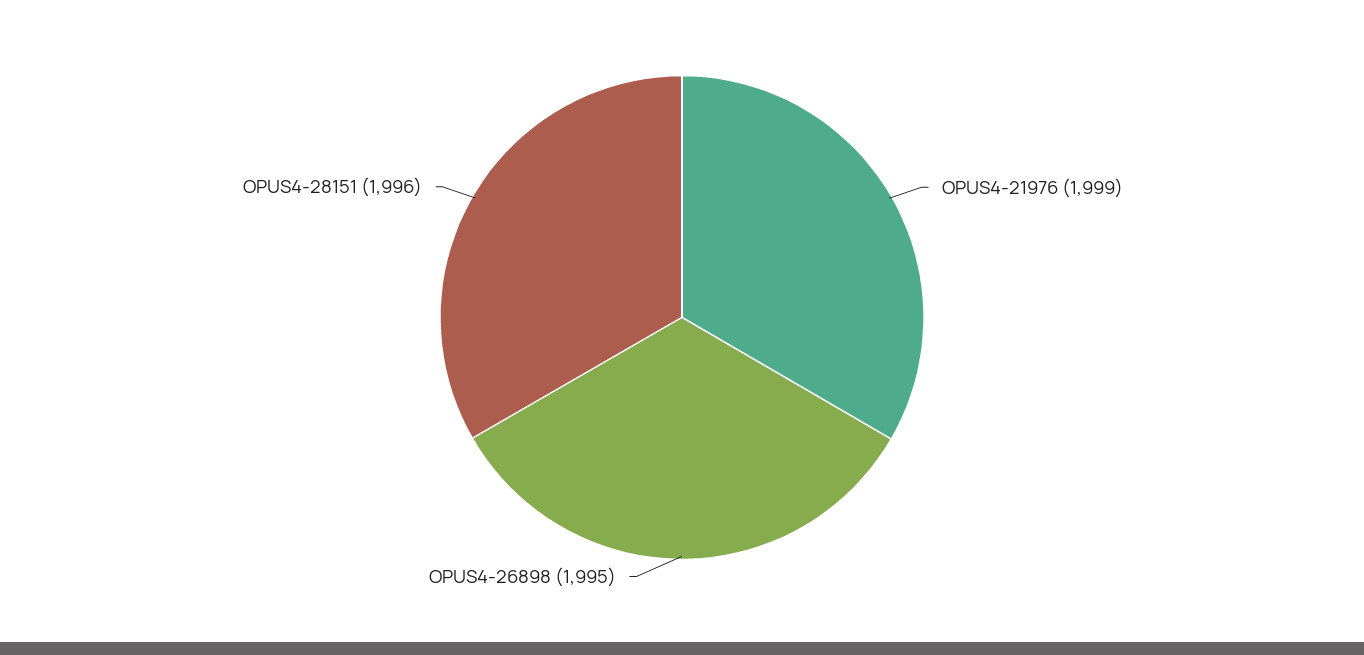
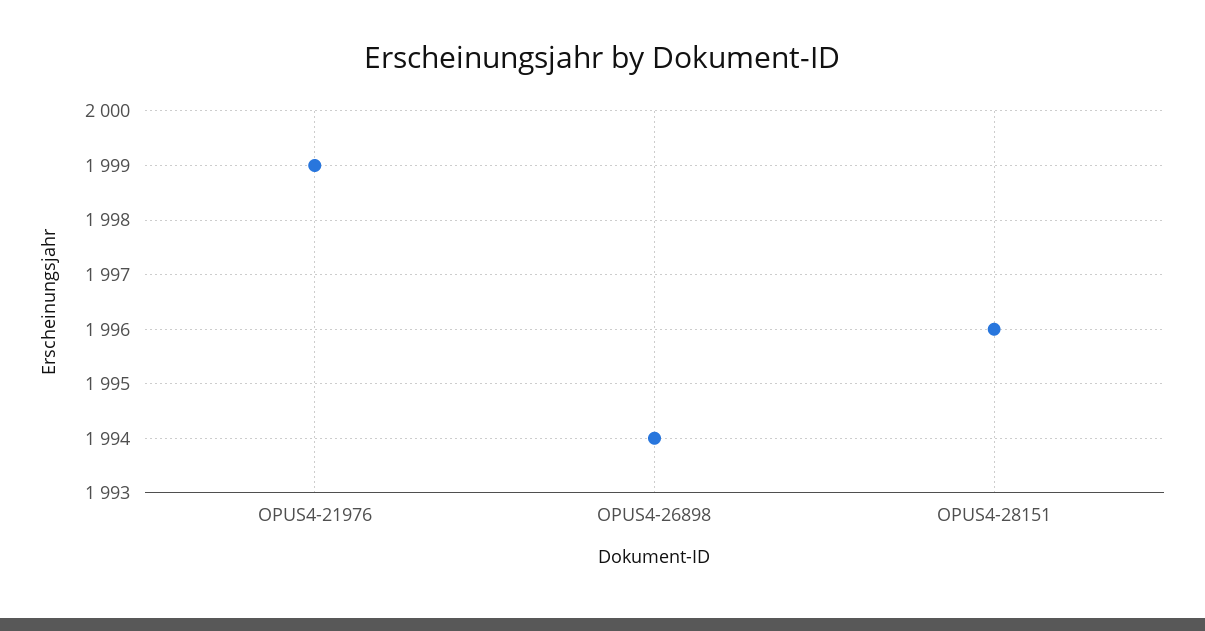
  {
    "OPUS4-21976": 1999,
-   "OPUS4-26898": 1995,
+   "OPUS4-26898": 1994,
    "OPUS4-28151": 1996
  }

